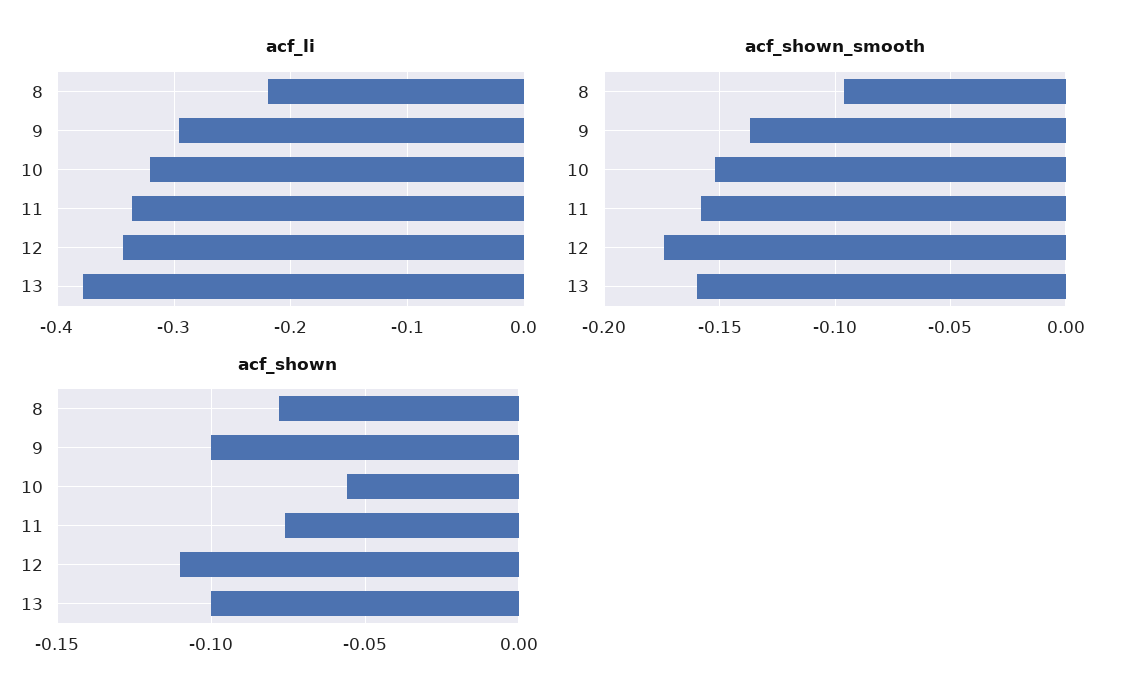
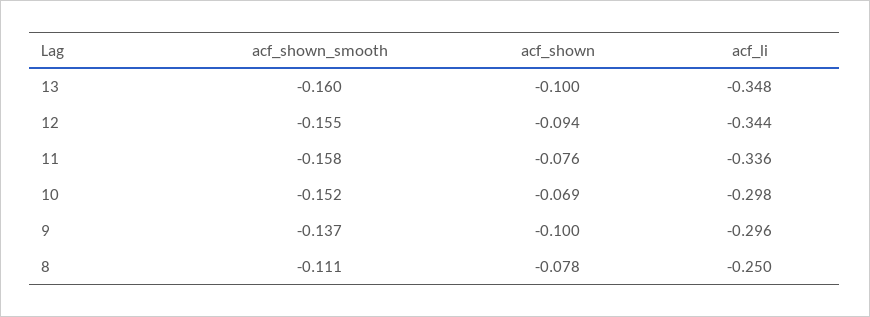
  {
    "acf_li": {
-     "8": -0.22,
+     "8": -0.25,
      "9": -0.296,
-     "10": -0.32,
+     "10": -0.298,
      "11": -0.336,
      "12": -0.344,
-     "13": -0.38
+     "13": -0.348
    },
    "acf_shown_smooth": {
-     "8": -0.095,
+     "8": -0.111,
      "9": -0.137,
      "10": -0.152,
      "11": -0.158,
-     "12": -0.175,
+     "12": -0.155,
      "13": -0.16
    },
    "acf_shown": {
      "8": -0.078,
      "9": -0.1,
-     "10": -0.055,
+     "10": -0.069,
      "11": -0.076,
-     "12": -0.11,
+     "12": -0.094,
      "13": -0.1
    }
  }

